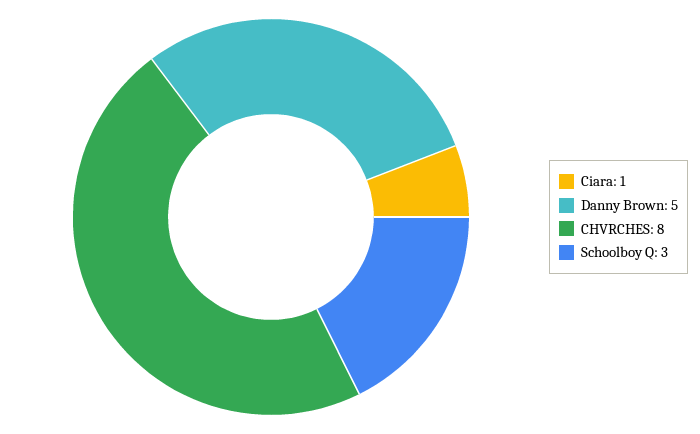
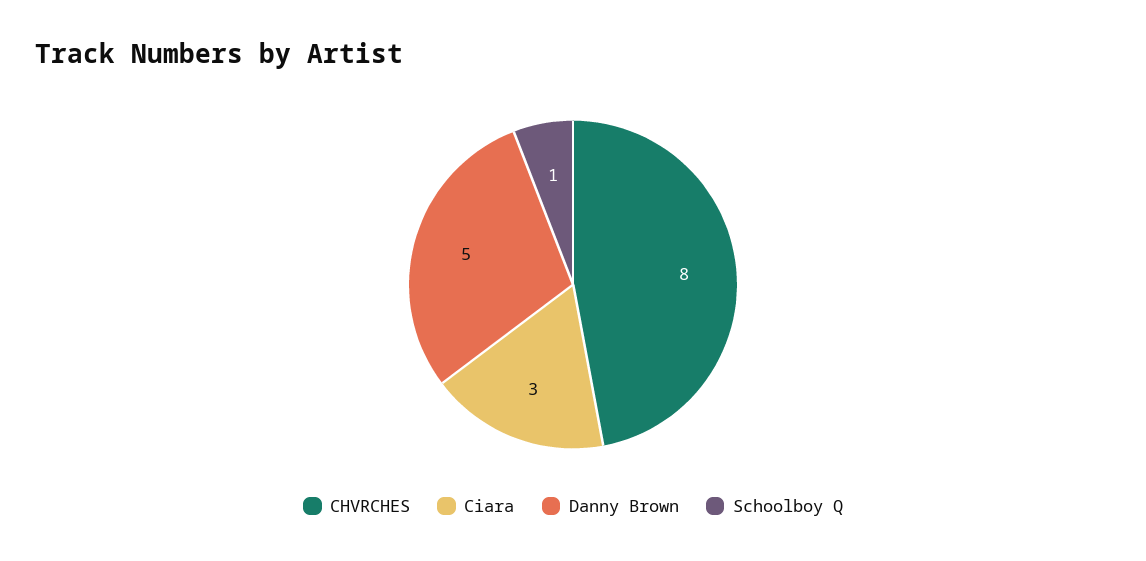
  {
-   "Ciara": 1,
+   "Ciara": 3,
    "Danny Brown": 5,
    "CHVRCHES": 8,
-   "Schoolboy Q": 3
+   "Schoolboy Q": 1
  }

